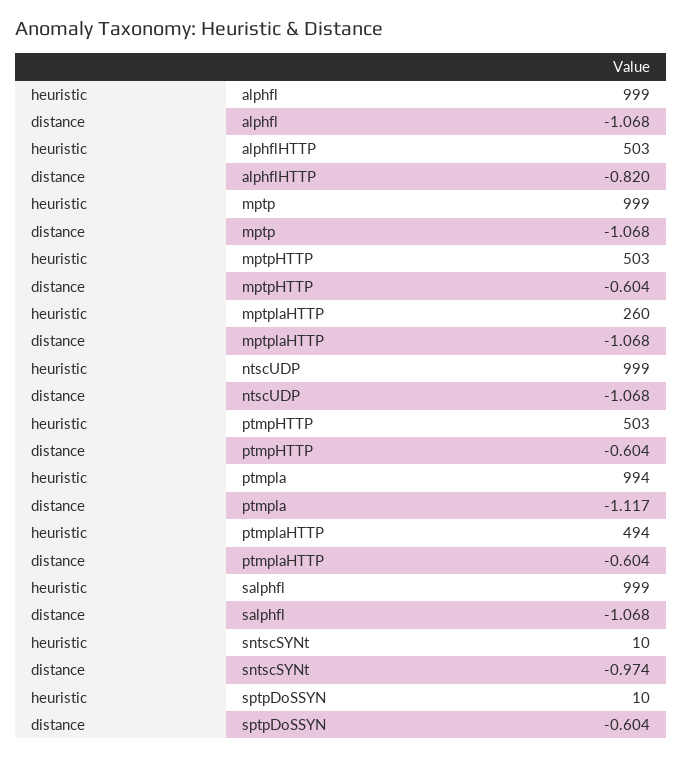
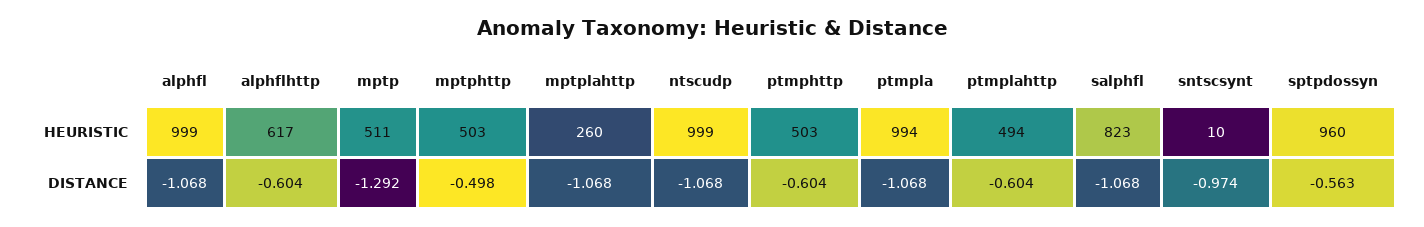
  {
    "heuristic": {
      "alphfl": 999,
-     "alphflHTTP": 503,
+     "alphflHTTP": 617,
-     "mptp": 999,
+     "mptp": 511,
      "mptpHTTP": 503,
      "mptplaHTTP": 260,
      "ntscUDP": 999,
      "ptmpHTTP": 503,
      "ptmpla": 994,
      "ptmplaHTTP": 494,
-     "salphfl": 999,
+     "salphfl": 823,
      "sntscSYNt": 10,
-     "sptpDoSSYN": 10
+     "sptpDoSSYN": 960
    },
    "distance": {
      "alphfl": -1.068,
-     "alphflHTTP": -0.82,
+     "alphflHTTP": -0.604,
-     "mptp": -1.068,
+     "mptp": -1.292,
-     "mptpHTTP": -0.604,
+     "mptpHTTP": -0.498,
      "mptplaHTTP": -1.068,
      "ntscUDP": -1.068,
      "ptmpHTTP": -0.604,
-     "ptmpla": -1.117,
+     "ptmpla": -1.068,
      "ptmplaHTTP": -0.604,
      "salphfl": -1.068,
      "sntscSYNt": -0.974,
-     "sptpDoSSYN": -0.604
+     "sptpDoSSYN": -0.563
    }
  }

